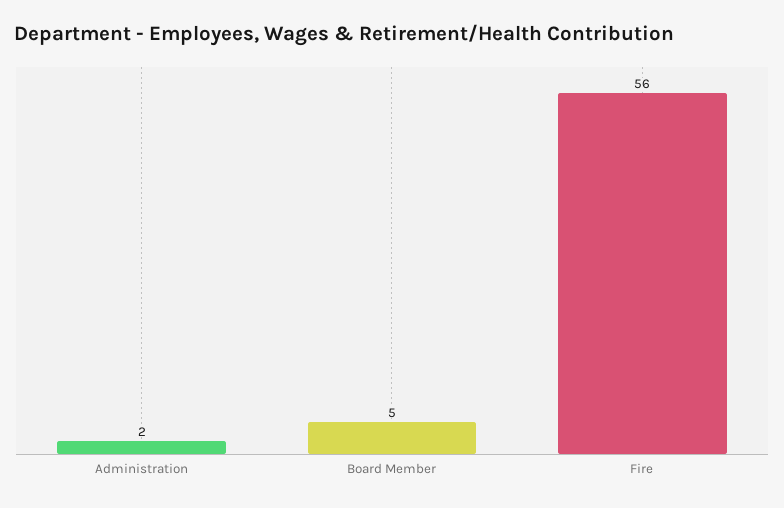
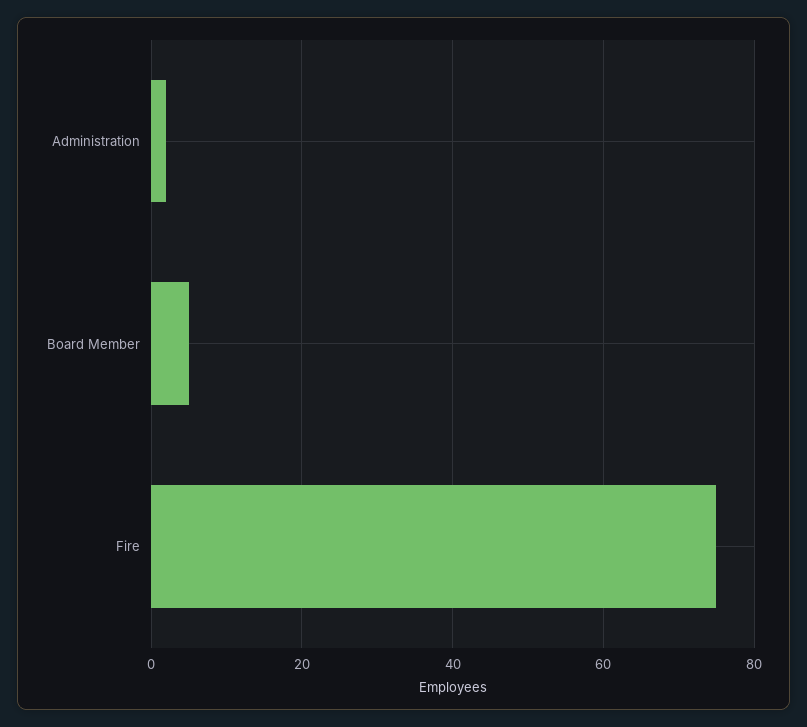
  {
    "Administration": 2,
    "Board Member": 5,
-   "Fire": 56
+   "Fire": 75
  }

